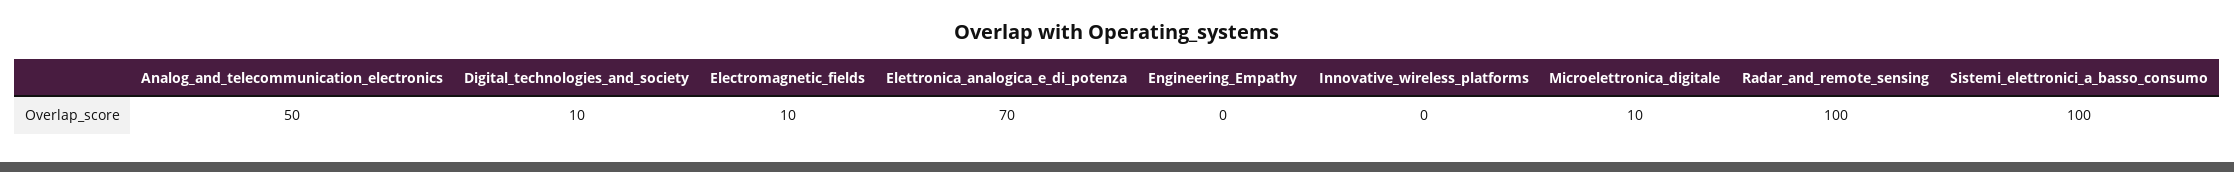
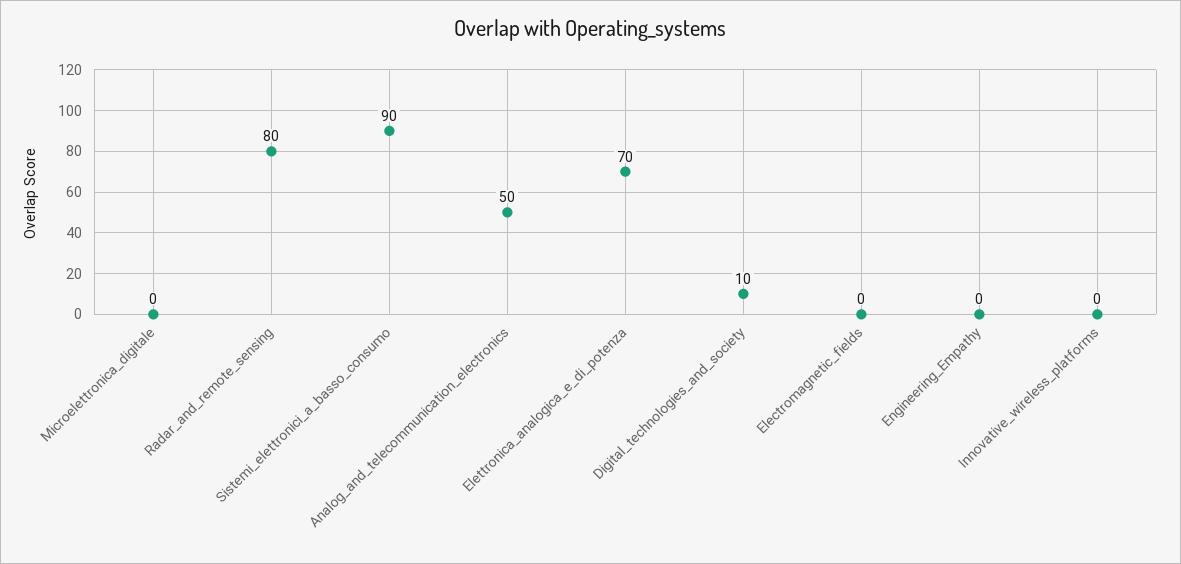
  {
    "Analog_and_telecommunication_electronics": 50,
    "Digital_technologies_and_society": 10,
-   "Electromagnetic_fields": 10,
+   "Electromagnetic_fields": 0,
    "Elettronica_analogica_e_di_potenza": 70,
    "Engineering_Empathy": 0,
    "Innovative_wireless_platforms": 0,
-   "Microelettronica_digitale": 10,
+   "Microelettronica_digitale": 0,
-   "Radar_and_remote_sensing": 100,
+   "Radar_and_remote_sensing": 80,
-   "Sistemi_elettronici_a_basso_consumo": 100
+   "Sistemi_elettronici_a_basso_consumo": 90
  }

